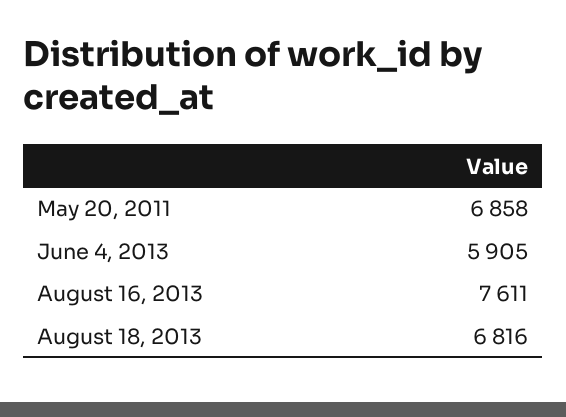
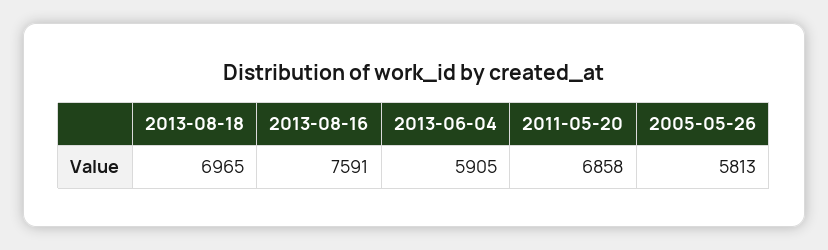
  {
    "May 20, 2011": 6858,
    "June 4, 2013": 5905,
-   "August 16, 2013": 7611,
+   "August 16, 2013": 7591,
-   "August 18, 2013": 6816
+   "August 18, 2013": 6965,
+   "2005-05-26": 5813
  }

